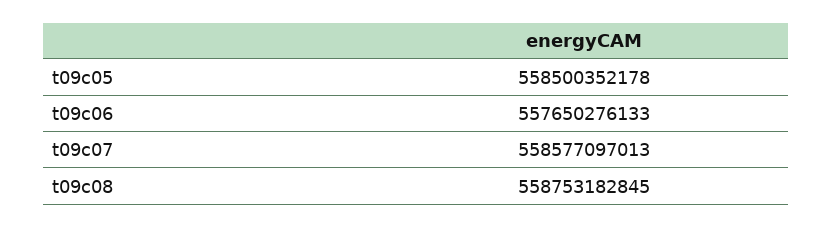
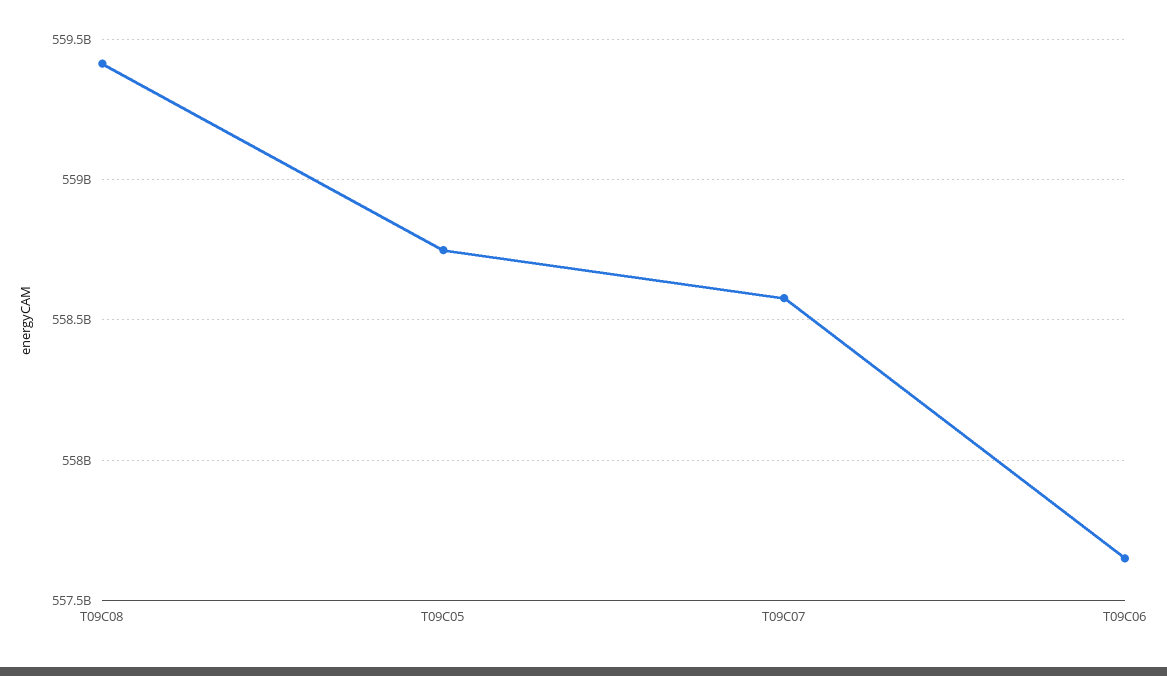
  {
-   "t09c05": 558500352178,
+   "t09c05": 558750000000,
    "t09c06": 557650276133,
    "t09c07": 558577097013,
-   "t09c08": 558753182845
+   "t09c08": 559400000000
  }

